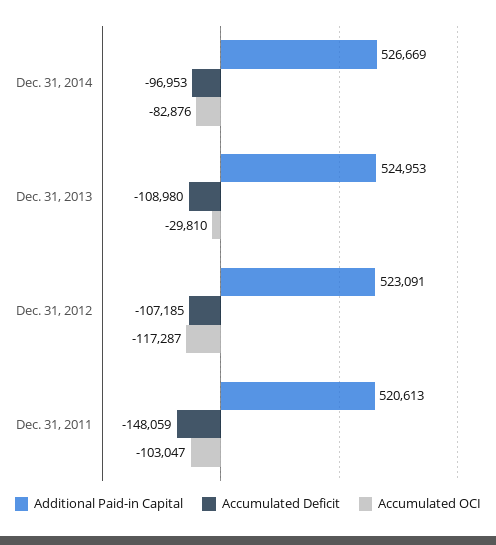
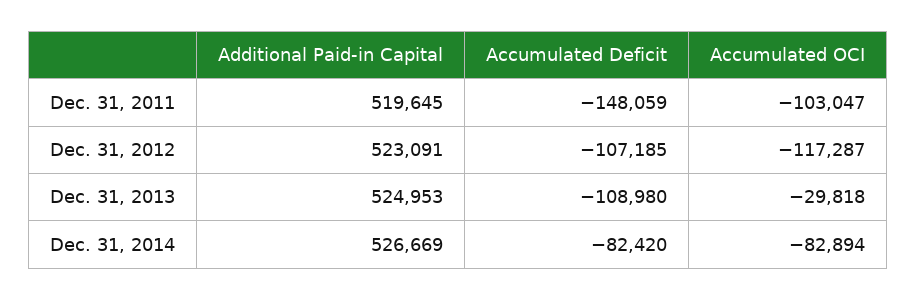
  {
    "Additional Paid-in Capital": {
      "Dec. 31, 2014": 526669,
      "Dec. 31, 2013": 524953,
      "Dec. 31, 2012": 523091,
-     "Dec. 31, 2011": 520613
+     "Dec. 31, 2011": 519645
    },
    "Accumulated Deficit": {
-     "Dec. 31, 2014": -96953,
+     "Dec. 31, 2014": -82420,
      "Dec. 31, 2013": -108980,
      "Dec. 31, 2012": -107185,
      "Dec. 31, 2011": -148059
    },
    "Accumulated OCI": {
-     "Dec. 31, 2014": -82876,
+     "Dec. 31, 2014": -82894,
-     "Dec. 31, 2013": -29810,
+     "Dec. 31, 2013": -29818,
      "Dec. 31, 2012": -117287,
      "Dec. 31, 2011": -103047
    }
  }

